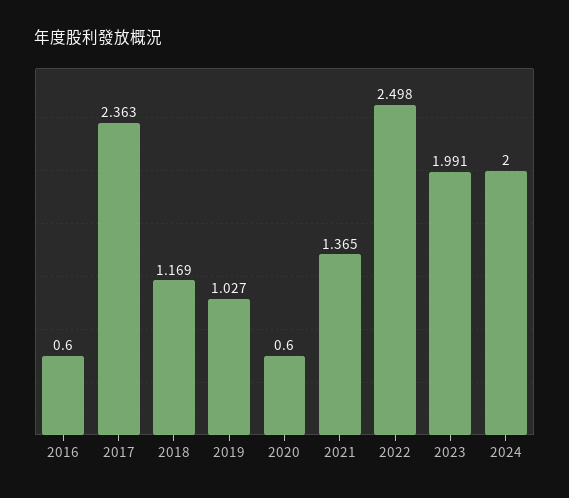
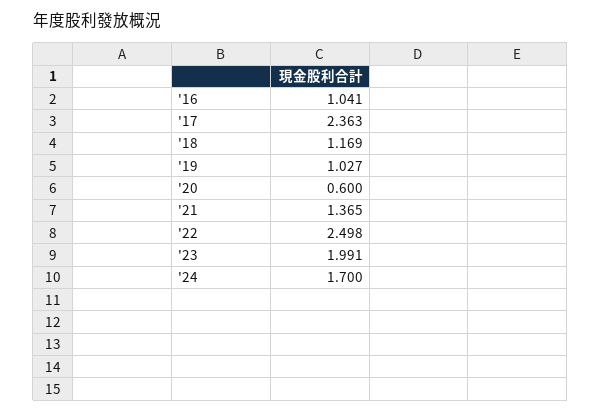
  {
-   "2016": 0.6,
+   "2016": 1.041,
    "2017": 2.363,
    "2018": 1.169,
    "2019": 1.027,
    "2020": 0.6,
    "2021": 1.365,
    "2022": 2.498,
    "2023": 1.991,
-   "2024": 2
+   "2024": 1.7
  }

